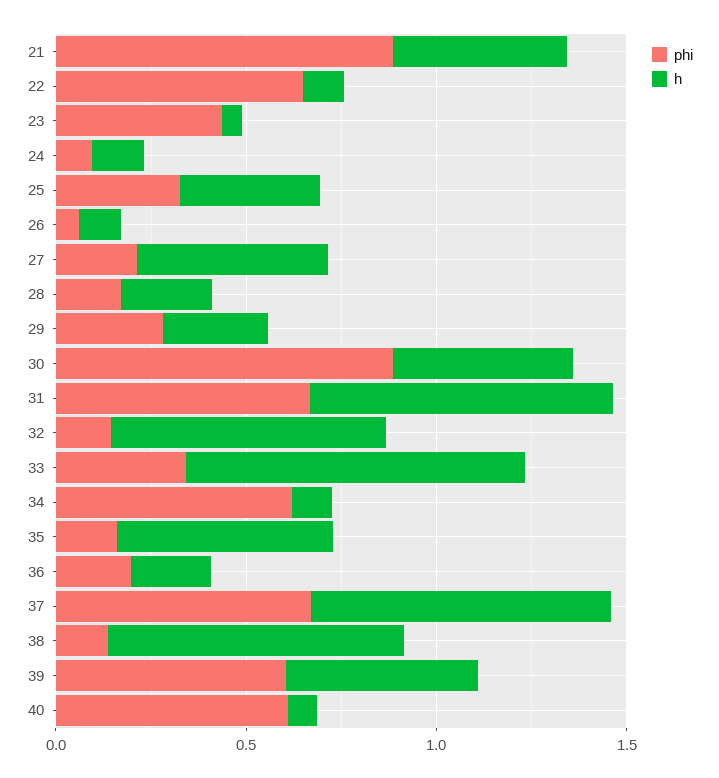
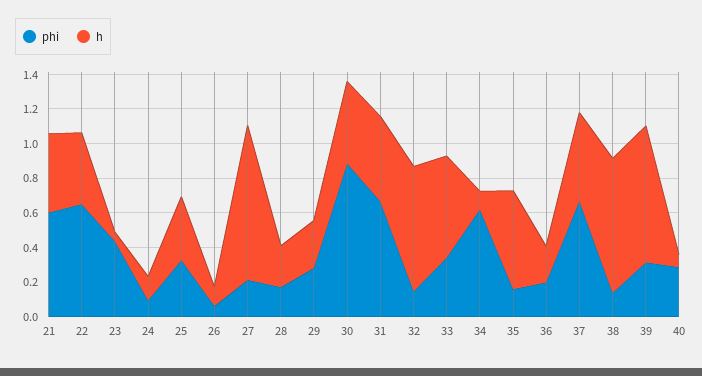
  {
    "phi": {
-     "21": 0.9,
+     "21": 0.6,
      "22": 0.65,
      "23": 0.45,
      "24": 0.1,
      "25": 0.35,
      "26": 0.05,
      "27": 0.2,
      "28": 0.15,
      "29": 0.3,
      "30": 0.9,
      "31": 0.65,
      "32": 0.15,
      "33": 0.35,
      "34": 0.6,
      "35": 0.15,
      "36": 0.2,
      "37": 0.65,
      "38": 0.15,
-     "39": 0.6,
+     "39": 0.3,
-     "40": 0.6
+     "40": 0.3
    },
    "h": {
      "21": 0.45,
-     "22": 0.1,
+     "22": 0.4,
      "23": 0.05,
      "24": 0.15,
      "25": 0.35,
      "26": 0.1,
-     "27": 0.5,
+     "27": 0.9,
      "28": 0.25,
      "29": 0.3,
      "30": 0.45,
-     "31": 0.8,
+     "31": 0.5,
      "32": 0.7,
-     "33": 0.9,
+     "33": 0.6,
      "34": 0.1,
      "35": 0.55,
      "36": 0.2,
-     "37": 0.8,
+     "37": 0.5,
      "38": 0.8,
-     "39": 0.5,
+     "39": 0.8,
      "40": 0.05
    }
  }

